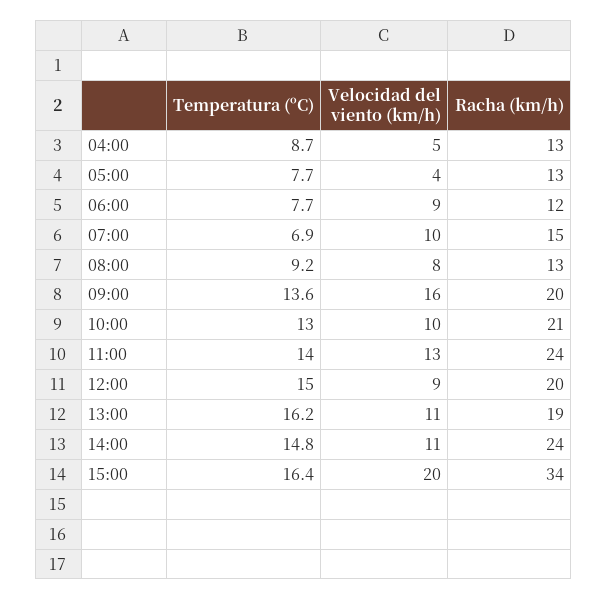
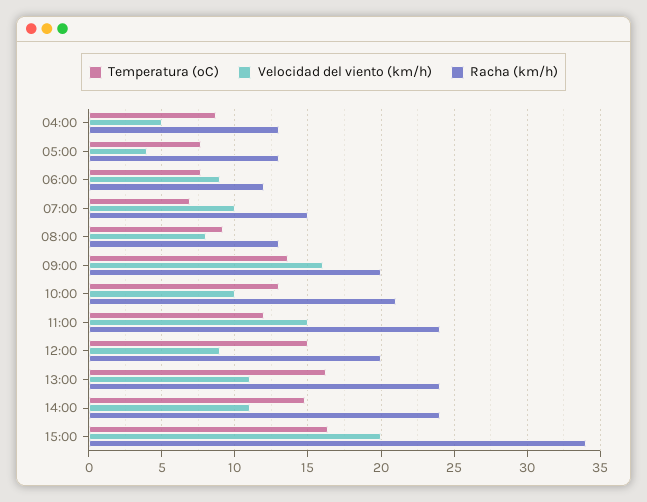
  {
    "Temperatura (ºC)": {
      "04:00": 8.7,
      "05:00": 7.7,
      "06:00": 7.7,
      "07:00": 6.9,
      "08:00": 9.2,
      "09:00": 13.6,
      "10:00": 13,
-     "11:00": 14,
+     "11:00": 12,
      "12:00": 15,
      "13:00": 16.2,
      "14:00": 14.8,
      "15:00": 16.4
    },
    "Velocidad del viento (km/h)": {
      "04:00": 5,
      "05:00": 4,
      "06:00": 9,
      "07:00": 10,
      "08:00": 8,
      "09:00": 16,
      "10:00": 10,
-     "11:00": 13,
+     "11:00": 15,
      "12:00": 9,
      "13:00": 11,
      "14:00": 11,
      "15:00": 20
    },
    "Racha (km/h)": {
      "04:00": 13,
      "05:00": 13,
      "06:00": 12,
      "07:00": 15,
      "08:00": 13,
      "09:00": 20,
      "10:00": 21,
      "11:00": 24,
      "12:00": 20,
-     "13:00": 19,
+     "13:00": 24,
      "14:00": 24,
      "15:00": 34
    }
  }

